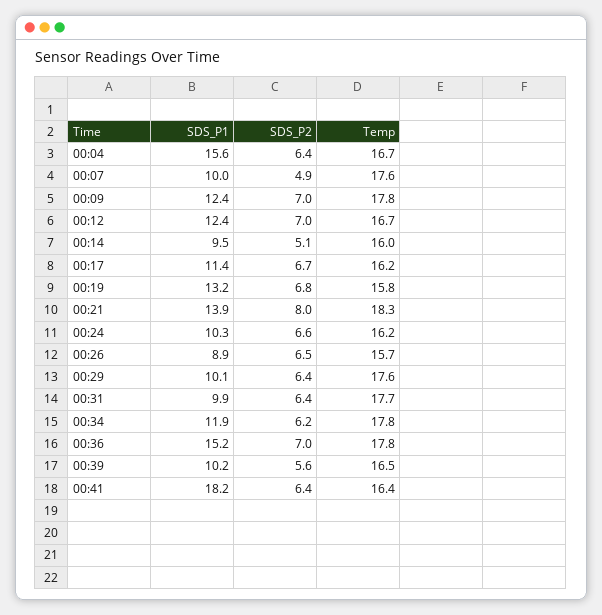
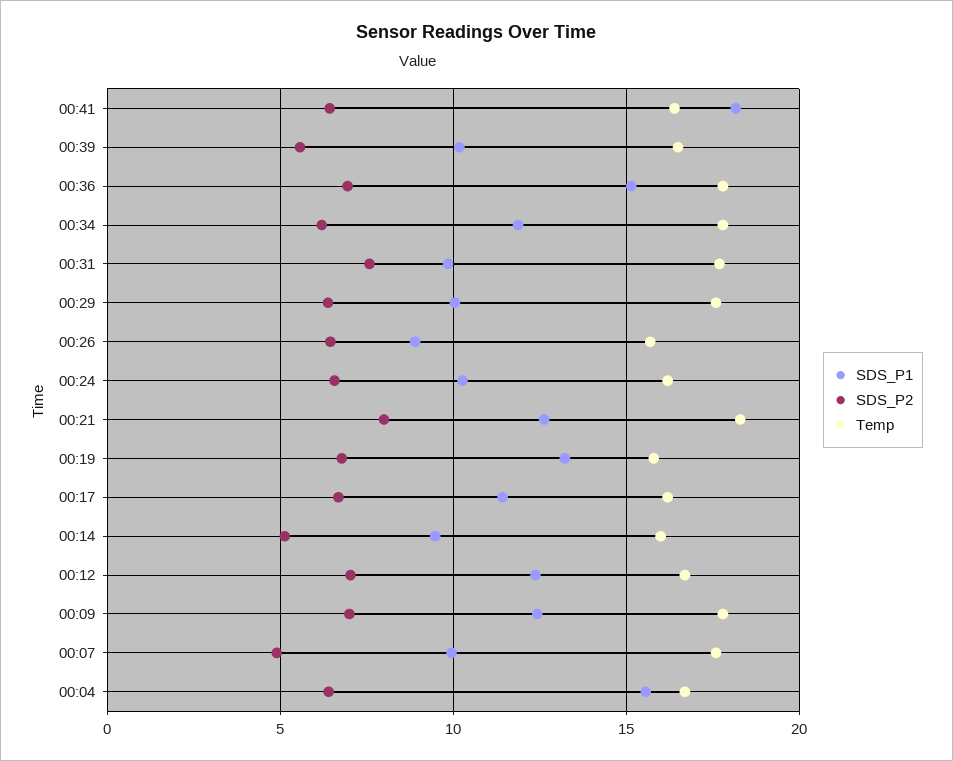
  {
    "SDS_P1": {
      "00:04": 15.6,
      "00:07": 10,
      "00:09": 12.4,
      "00:12": 12.4,
      "00:14": 9.5,
      "00:17": 11.4,
      "00:19": 13.2,
-     "00:21": 13.9,
+     "00:21": 12.5,
      "00:24": 10.3,
      "00:26": 8.9,
      "00:29": 10.1,
      "00:31": 9.9,
      "00:34": 11.9,
      "00:36": 15.2,
      "00:39": 10.2,
      "00:41": 18.2
    },
    "SDS_P2": {
      "00:04": 6.4,
      "00:07": 4.9,
      "00:09": 7,
      "00:12": 7,
      "00:14": 5.1,
      "00:17": 6.7,
      "00:19": 6.8,
      "00:21": 8,
      "00:24": 6.6,
      "00:26": 6.5,
      "00:29": 6.4,
-     "00:31": 6.4,
+     "00:31": 7.5,
      "00:34": 6.2,
      "00:36": 7,
      "00:39": 5.6,
      "00:41": 6.4
    },
    "Temp": {
      "00:04": 16.7,
      "00:07": 17.6,
      "00:09": 17.8,
      "00:12": 16.7,
      "00:14": 16,
      "00:17": 16.2,
      "00:19": 15.8,
      "00:21": 18.3,
      "00:24": 16.2,
      "00:26": 15.7,
      "00:29": 17.6,
      "00:31": 17.7,
      "00:34": 17.8,
      "00:36": 17.8,
      "00:39": 16.5,
      "00:41": 16.4
    }
  }

